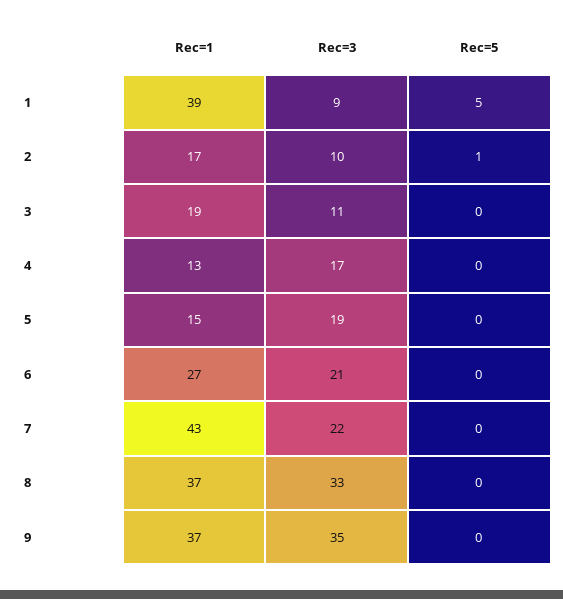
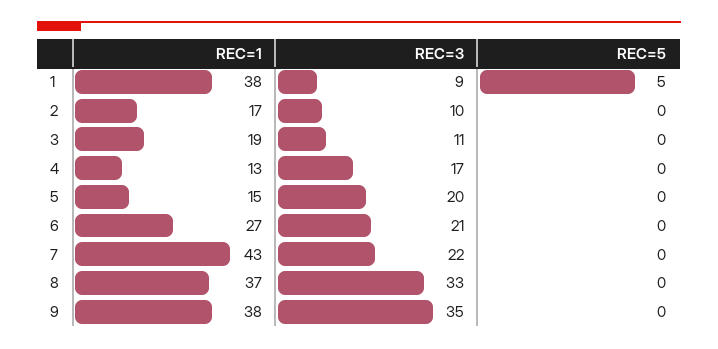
  {
    "Rec=1": {
-     "1": 39,
+     "1": 38,
      "2": 17,
      "3": 19,
      "4": 13,
      "5": 15,
      "6": 27,
      "7": 43,
      "8": 37,
-     "9": 37
+     "9": 38
    },
    "Rec=3": {
      "1": 9,
      "2": 10,
      "3": 11,
      "4": 17,
-     "5": 19,
+     "5": 20,
      "6": 21,
      "7": 22,
      "8": 33,
      "9": 35
    },
    "Rec=5": {
      "1": 5,
-     "2": 1,
+     "2": 0,
      "3": 0,
      "4": 0,
      "5": 0,
      "6": 0,
      "7": 0,
      "8": 0,
      "9": 0
    }
  }

